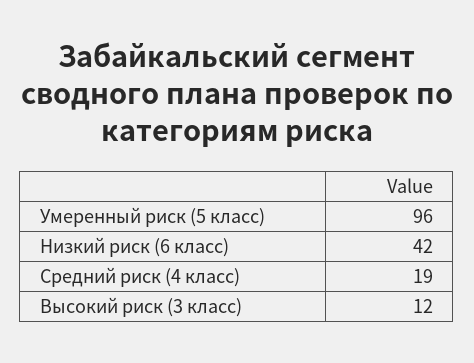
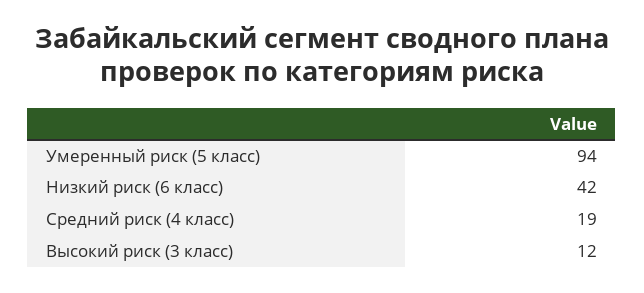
  {
-   "Умеренный риск (5 класс)": 96,
+   "Умеренный риск (5 класс)": 94,
    "Низкий риск (6 класс)": 42,
    "Средний риск (4 класс)": 19,
    "Высокий риск (3 класс)": 12
  }

